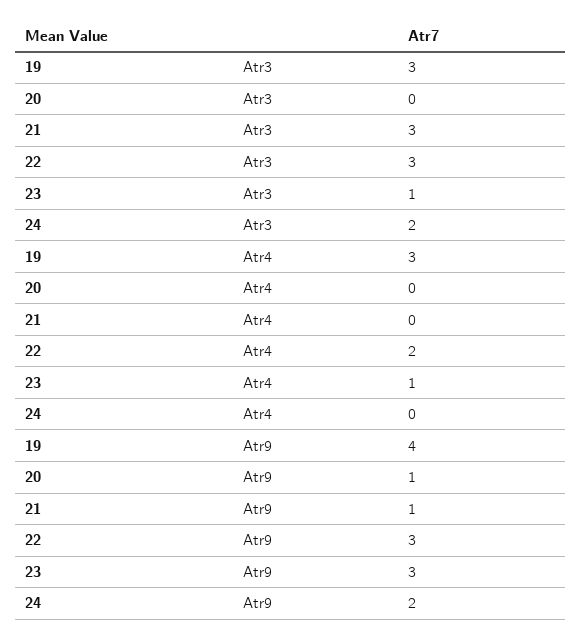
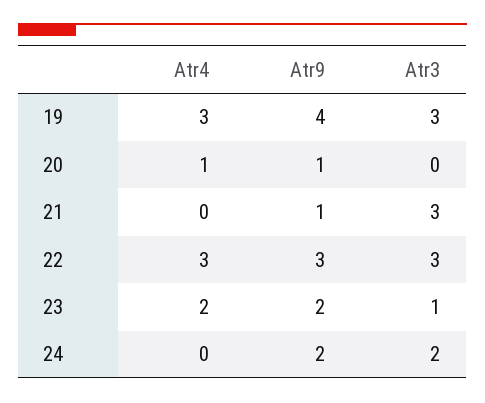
  {
    "19": {
      "Atr3": 3,
      "Atr4": 3,
      "Atr9": 4
    },
    "20": {
      "Atr3": 0,
-     "Atr4": 0,
+     "Atr4": 1,
      "Atr9": 1
    },
    "21": {
      "Atr3": 3,
      "Atr4": 0,
      "Atr9": 1
    },
    "22": {
      "Atr3": 3,
-     "Atr4": 2,
+     "Atr4": 3,
      "Atr9": 3
    },
    "23": {
      "Atr3": 1,
-     "Atr4": 1,
+     "Atr4": 2,
-     "Atr9": 3
+     "Atr9": 2
    },
    "24": {
      "Atr3": 2,
      "Atr4": 0,
      "Atr9": 2
    }
  }

